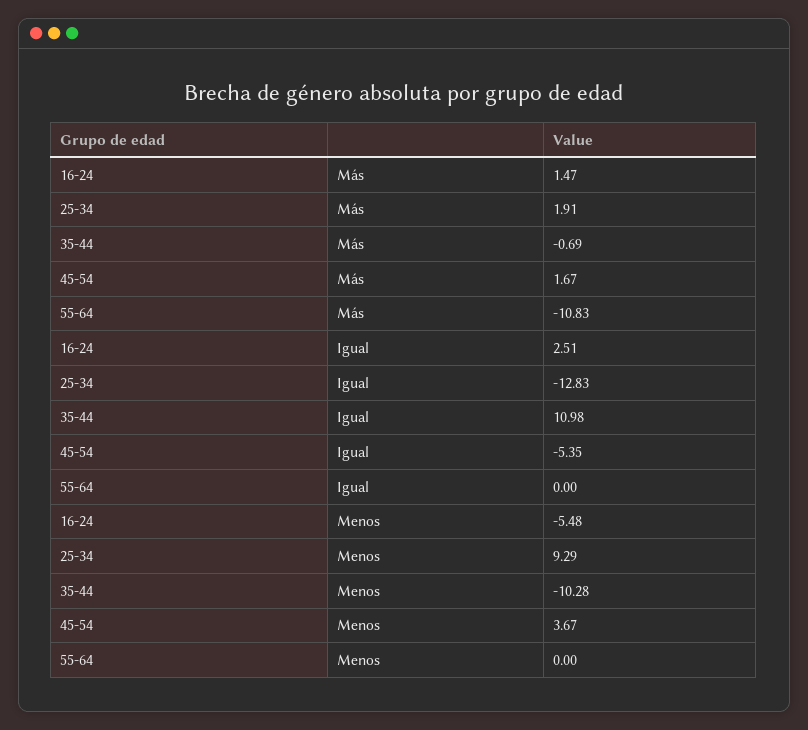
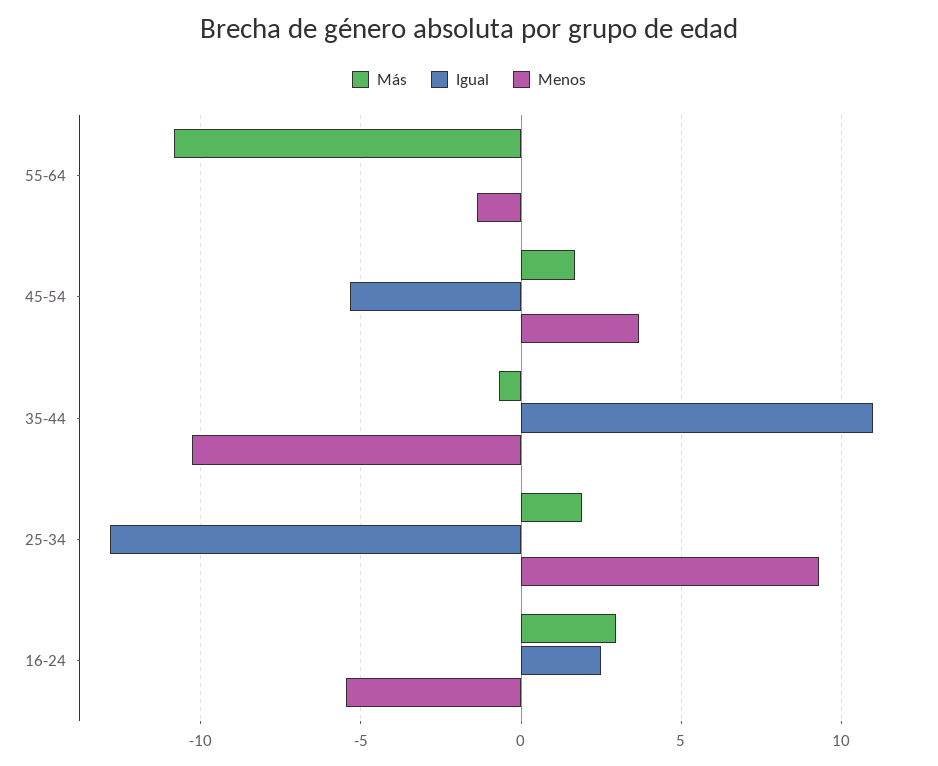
  {
    "Más": {
-     "16-24": 1.47,
+     "16-24": 3,
      "25-34": 1.91,
      "35-44": -0.69,
      "45-54": 1.67,
      "55-64": -10.83
    },
    "Igual": {
      "16-24": 2.51,
      "25-34": -12.83,
      "35-44": 10.98,
      "45-54": -5.35,
      "55-64": 0
    },
    "Menos": {
      "16-24": -5.48,
      "25-34": 9.29,
      "35-44": -10.28,
      "45-54": 3.67,
-     "55-64": 0
+     "55-64": -1.5
    }
  }

